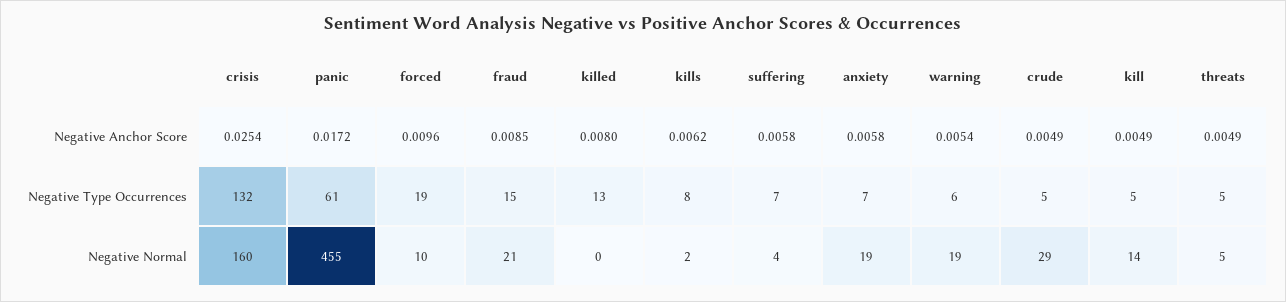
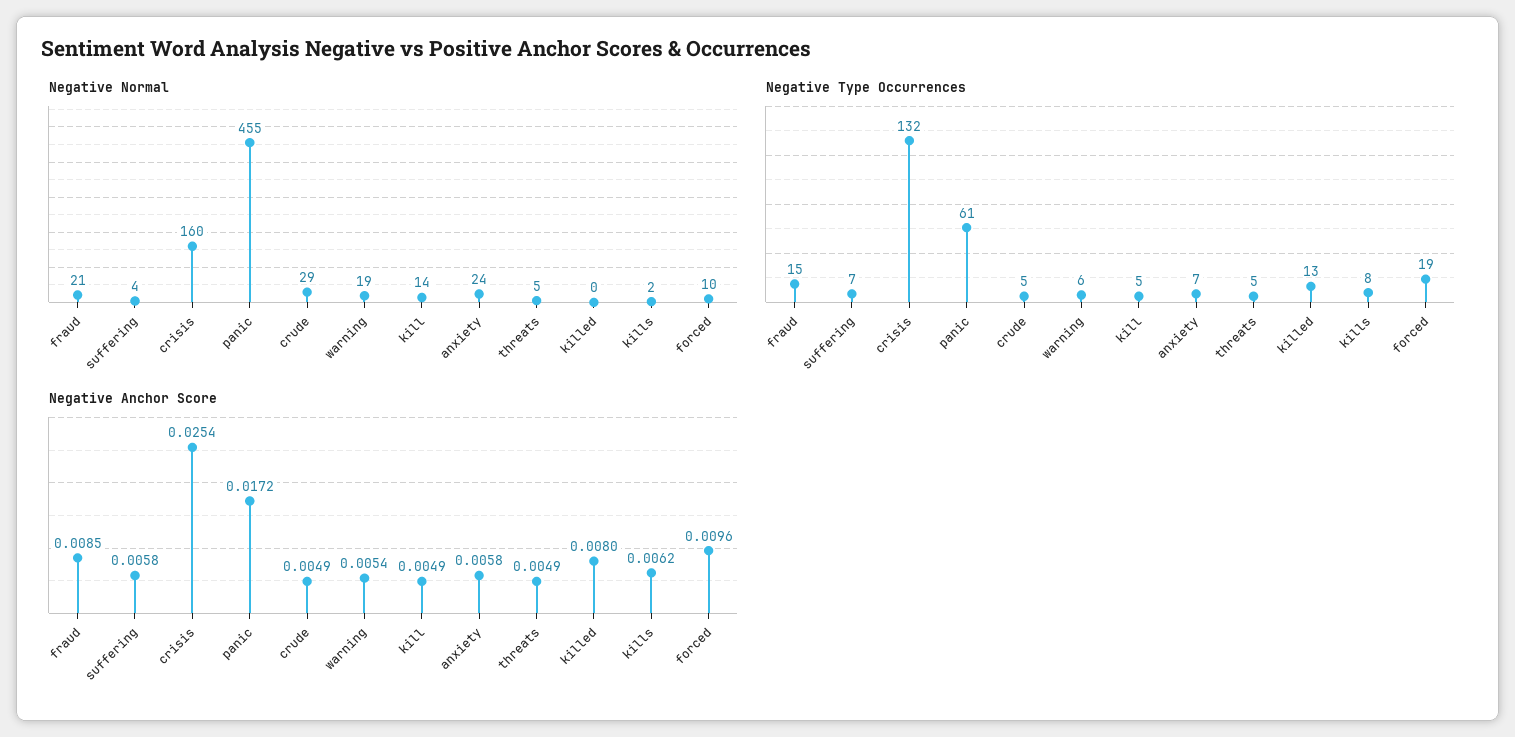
  {
    "Negative Anchor Score": {
      "crisis": 0.0254,
      "panic": 0.0172,
      "forced": 0.0096,
      "fraud": 0.0085,
      "killed": 0.008,
      "kills": 0.0062,
      "suffering": 0.0058,
      "anxiety": 0.0058,
      "warning": 0.0054,
      "crude": 0.0049,
      "kill": 0.0049,
      "threats": 0.0049
    },
    "Negative Type Occurrences": {
      "crisis": 132,
      "panic": 61,
      "forced": 19,
      "fraud": 15,
      "killed": 13,
      "kills": 8,
      "suffering": 7,
      "anxiety": 7,
      "warning": 6,
      "crude": 5,
      "kill": 5,
      "threats": 5
    },
    "Negative Normal": {
      "crisis": 160,
      "panic": 455,
      "forced": 10,
      "fraud": 21,
      "killed": 0,
      "kills": 2,
      "suffering": 4,
-     "anxiety": 19,
+     "anxiety": 24,
      "warning": 19,
      "crude": 29,
      "kill": 14,
      "threats": 5
    }
  }

